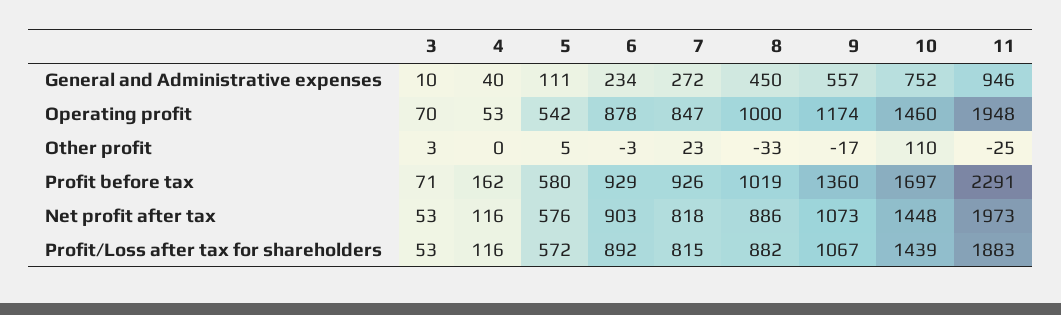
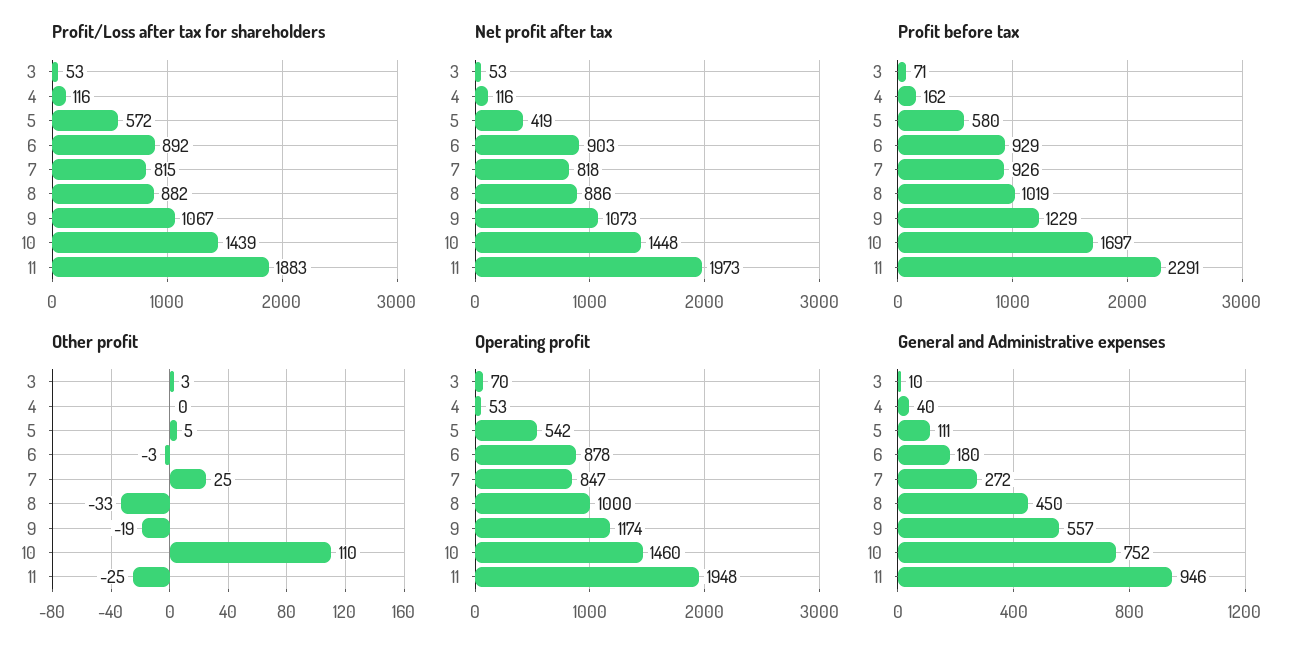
  {
    "General and Administrative expenses": {
      "3": 10,
      "4": 40,
      "5": 111,
-     "6": 234,
+     "6": 180,
      "7": 272,
      "8": 450,
      "9": 557,
      "10": 752,
      "11": 946
    },
    "Operating profit": {
      "3": 70,
      "4": 53,
      "5": 542,
      "6": 878,
      "7": 847,
      "8": 1000,
      "9": 1174,
      "10": 1460,
      "11": 1948
    },
    "Other profit": {
      "3": 3,
      "4": 0,
      "5": 5,
      "6": -3,
-     "7": 23,
+     "7": 25,
      "8": -33,
-     "9": -17,
+     "9": -19,
      "10": 110,
      "11": -25
    },
    "Profit before tax": {
      "3": 71,
      "4": 162,
      "5": 580,
      "6": 929,
      "7": 926,
      "8": 1019,
-     "9": 1360,
+     "9": 1229,
      "10": 1697,
      "11": 2291
    },
    "Net profit after tax": {
      "3": 53,
      "4": 116,
-     "5": 576,
+     "5": 419,
      "6": 903,
      "7": 818,
      "8": 886,
      "9": 1073,
      "10": 1448,
      "11": 1973
    },
    "Profit/Loss after tax for shareholders": {
      "3": 53,
      "4": 116,
      "5": 572,
      "6": 892,
      "7": 815,
      "8": 882,
      "9": 1067,
      "10": 1439,
      "11": 1883
    }
  }

